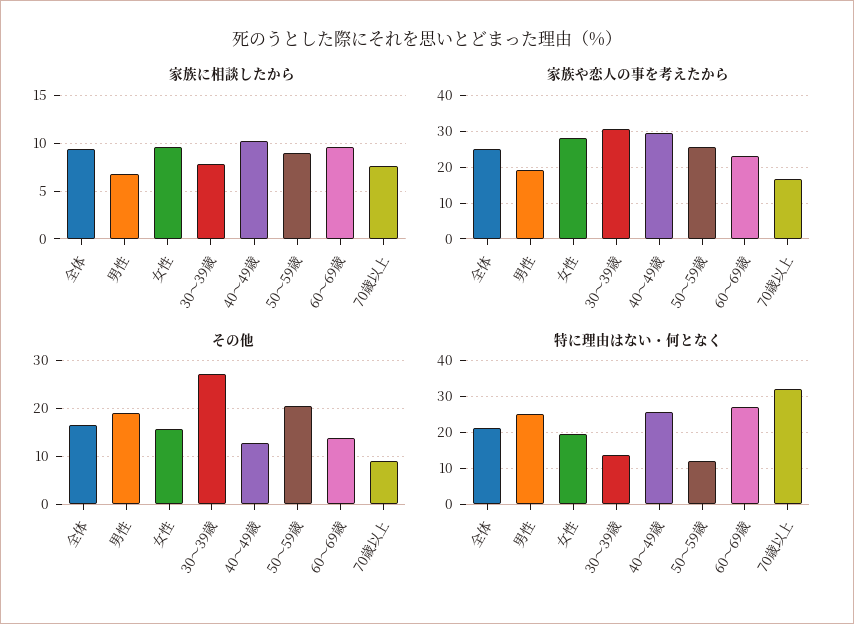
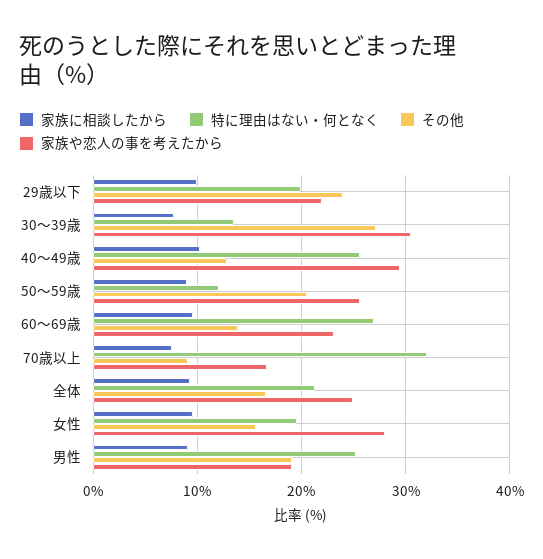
  {
    "家族に相談したから": {
      "全体": 9,
-     "男性": 7,
+     "男性": 9,
      "女性": 10,
      "30～39歳": 8,
      "40～49歳": 10,
      "50～59歳": 9,
      "60～69歳": 10,
-     "70歳以上": 8
+     "70歳以上": 8,
+     "29歳以下": 10
    },
    "家族や恋人の事を考えたから": {
      "全体": 25,
      "男性": 19,
      "女性": 28,
      "30～39歳": 31,
      "40～49歳": 29,
      "50～59歳": 26,
      "60～69歳": 23,
-     "70歳以上": 17
+     "70歳以上": 17,
+     "29歳以下": 22
    },
    "その他": {
      "全体": 17,
      "男性": 19,
      "女性": 16,
      "30～39歳": 27,
      "40～49歳": 13,
      "50～59歳": 21,
      "60～69歳": 14,
-     "70歳以上": 9
+     "70歳以上": 9,
+     "29歳以下": 24
    },
    "特に理由はない・何となく": {
      "全体": 21,
      "男性": 25,
      "女性": 20,
      "30～39歳": 14,
      "40～49歳": 26,
      "50～59歳": 12,
      "60～69歳": 27,
-     "70歳以上": 32
+     "70歳以上": 32,
+     "29歳以下": 20
    }
  }

